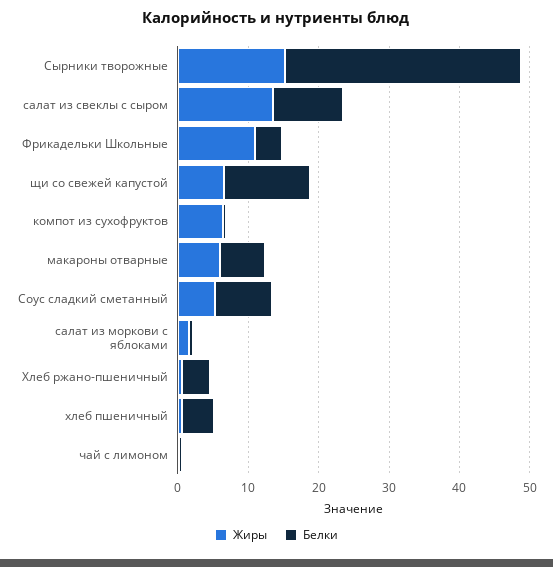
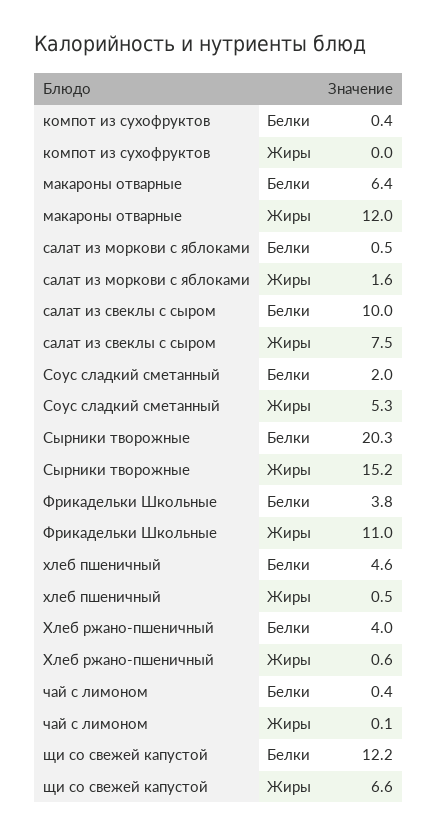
  {
    "Жиры": {
      "Сырники творожные": 15.2,
-     "салат из свеклы с сыром": 14,
+     "салат из свеклы с сыром": 7.5,
      "Фрикадельки Школьные": 11,
      "щи со свежей капустой": 6.6,
-     "компот из сухофруктов": 6,
+     "компот из сухофруктов": 0,
-     "макароны отварные": 6,
+     "макароны отварные": 12,
      "Соус сладкий сметанный": 5.3,
      "салат из моркови с яблоками": 1.6,
      "Хлеб ржано-пшеничный": 0.6,
      "хлеб пшеничный": 0.5,
      "чай с лимоном": 0.1
    },
    "Белки": {
-     "Сырники творожные": 34,
+     "Сырники творожные": 20.3,
      "салат из свеклы с сыром": 10,
      "Фрикадельки Школьные": 3.8,
      "щи со свежей капустой": 12.2,
      "компот из сухофруктов": 0.4,
      "макароны отварные": 6.4,
-     "Соус сладкий сметанный": 8,
+     "Соус сладкий сметанный": 2,
      "салат из моркови с яблоками": 0.5,
      "Хлеб ржано-пшеничный": 4,
      "хлеб пшеничный": 4.6,
      "чай с лимоном": 0.4
    }
  }

